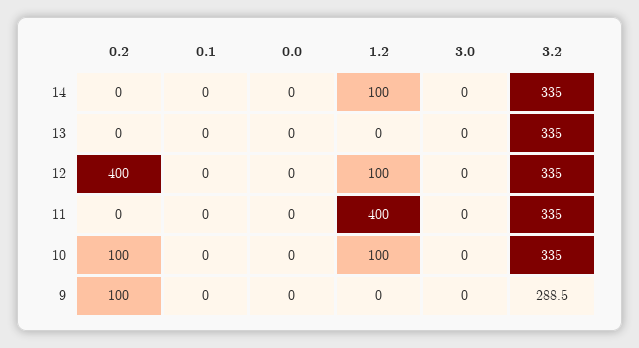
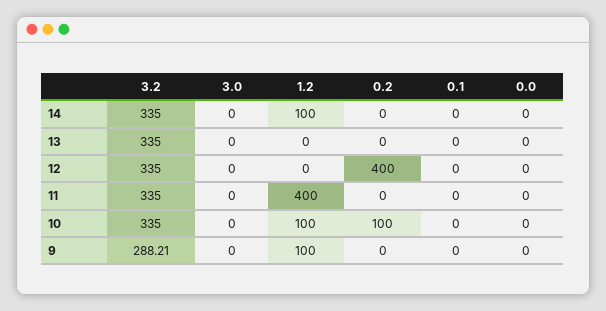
  {
    "0.2": {
      "14": 0,
      "13": 0,
      "12": 400,
      "11": 0,
      "10": 100,
-     "9": 100
+     "9": 0
    },
    "0.1": {
      "14": 0,
      "13": 0,
      "12": 0,
      "11": 0,
      "10": 0,
      "9": 0
    },
    "0.0": {
      "14": 0,
      "13": 0,
      "12": 0,
      "11": 0,
      "10": 0,
      "9": 0
    },
    "1.2": {
      "14": 100,
      "13": 0,
-     "12": 100,
+     "12": 0,
      "11": 400,
      "10": 100,
-     "9": 0
+     "9": 100
    },
    "3.0": {
      "14": 0,
      "13": 0,
      "12": 0,
      "11": 0,
      "10": 0,
      "9": 0
    },
    "3.2": {
      "14": 335,
      "13": 335,
      "12": 335,
      "11": 335,
      "10": 335,
-     "9": 288.5
+     "9": 288.21
    }
  }

